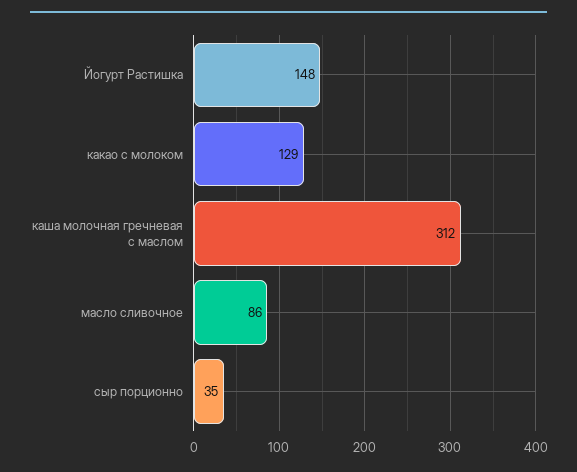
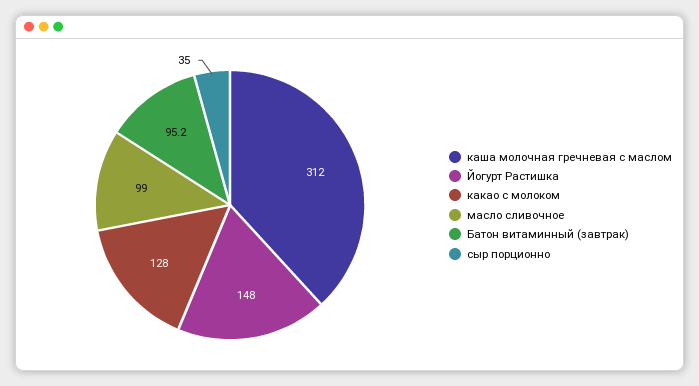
  {
    "Йогурт Растишка": 148,
-   "какао с молоком": 129,
+   "какао с молоком": 128,
    "каша молочная гречневая с маслом": 312,
-   "масло сливочное": 86,
+   "масло сливочное": 99,
-   "сыр порционно": 35
+   "сыр порционно": 35,
+   "Батон витаминный (завтрак)": 95.2
  }

